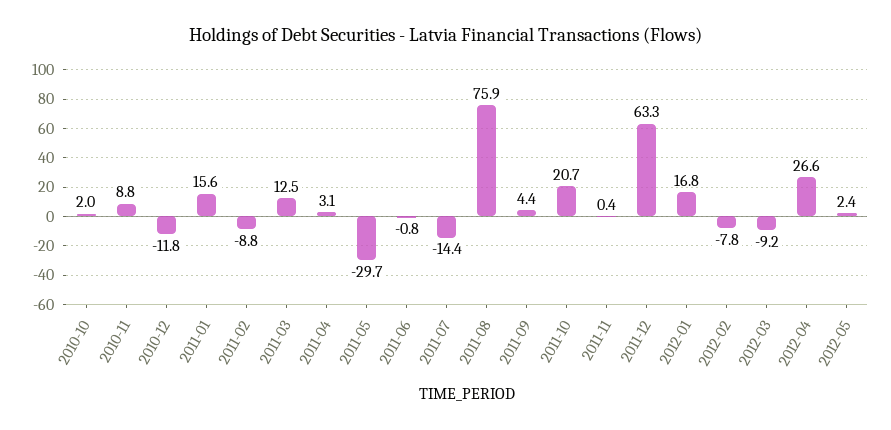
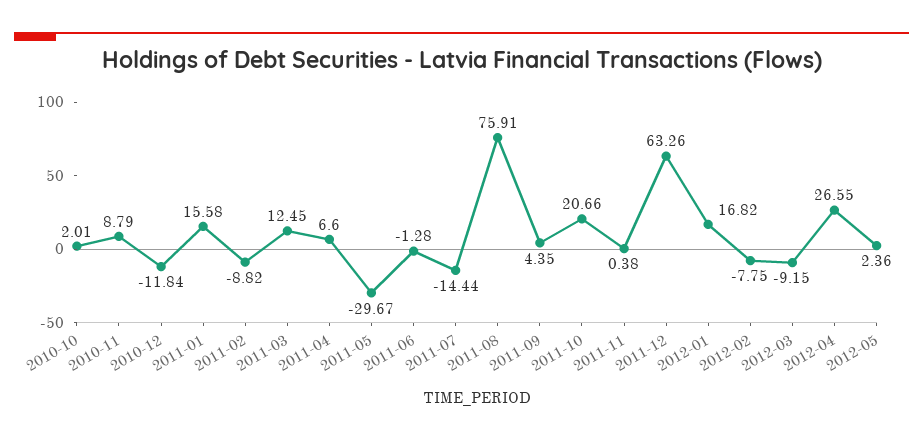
  {
    "2010-10": 2.01,
    "2010-11": 8.79,
    "2010-12": -11.84,
    "2011-01": 15.58,
    "2011-02": -8.82,
    "2011-03": 12.45,
-   "2011-04": 3.1,
+   "2011-04": 6.6,
    "2011-05": -29.67,
-   "2011-06": -0.8,
+   "2011-06": -1.28,
    "2011-07": -14.44,
    "2011-08": 75.91,
    "2011-09": 4.35,
    "2011-10": 20.66,
    "2011-11": 0.38,
    "2011-12": 63.26,
    "2012-01": 16.82,
    "2012-02": -7.75,
    "2012-03": -9.15,
    "2012-04": 26.55,
    "2012-05": 2.36
  }

